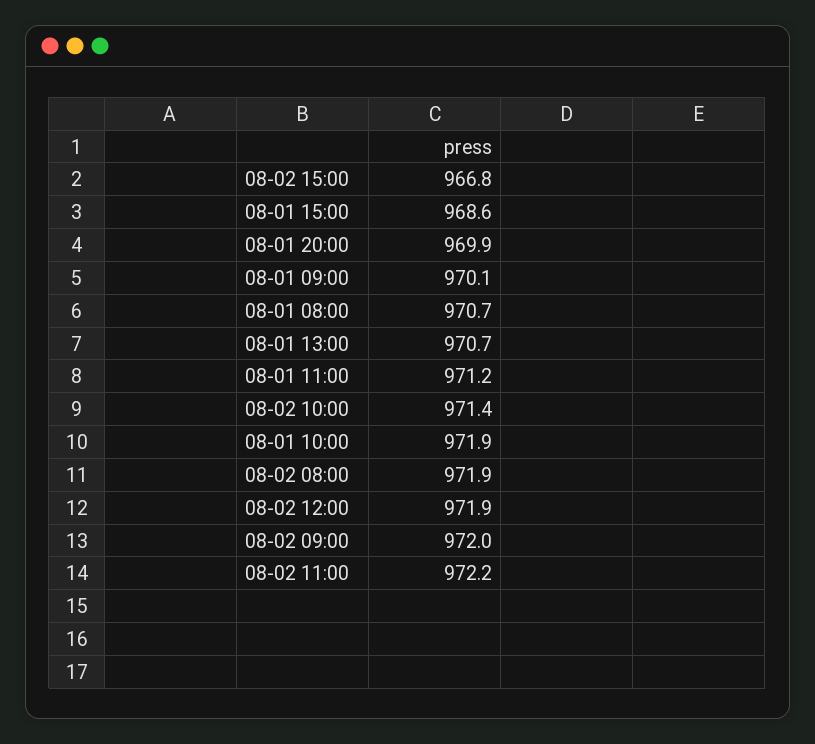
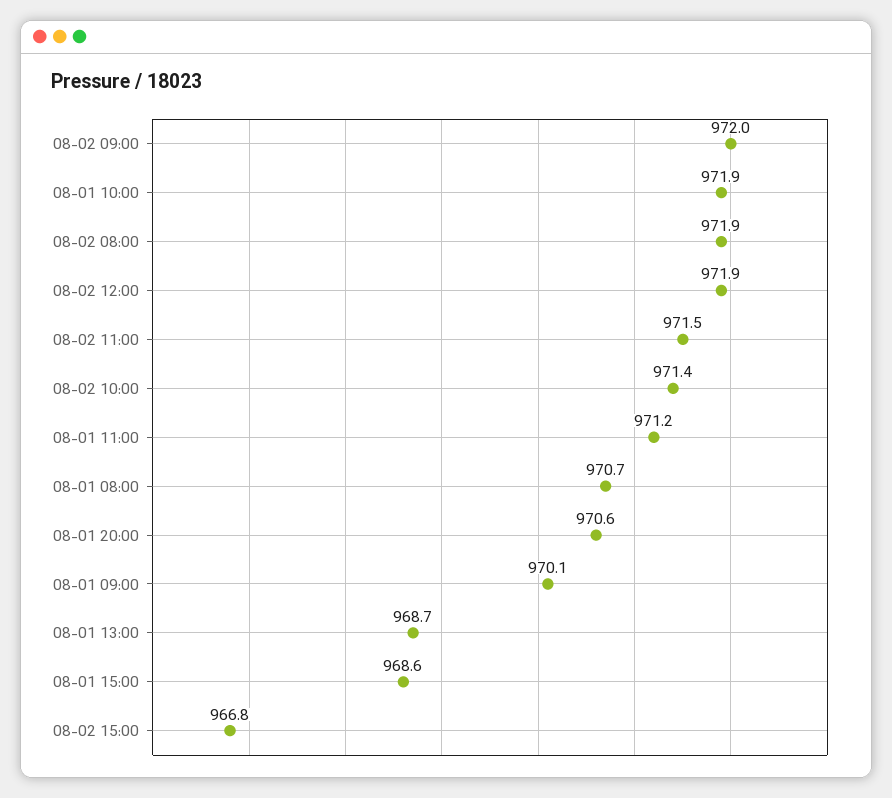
  {
    "08-02 15:00": 966.8,
    "08-01 15:00": 968.6,
-   "08-01 20:00": 969.9,
+   "08-01 20:00": 970.6,
    "08-01 09:00": 970.1,
    "08-01 08:00": 970.7,
-   "08-01 13:00": 970.7,
+   "08-01 13:00": 968.7,
    "08-01 11:00": 971.2,
    "08-02 10:00": 971.4,
    "08-01 10:00": 971.9,
    "08-02 08:00": 971.9,
    "08-02 12:00": 971.9,
    "08-02 09:00": 972,
-   "08-02 11:00": 972.2
+   "08-02 11:00": 971.5
  }

